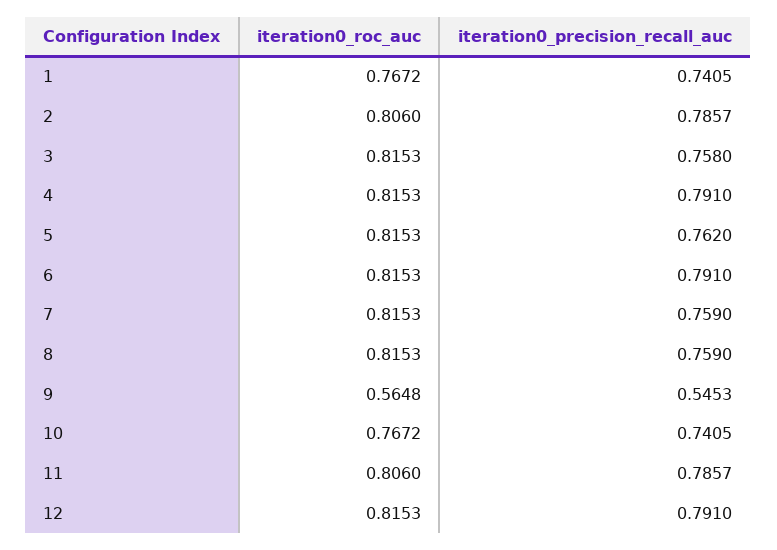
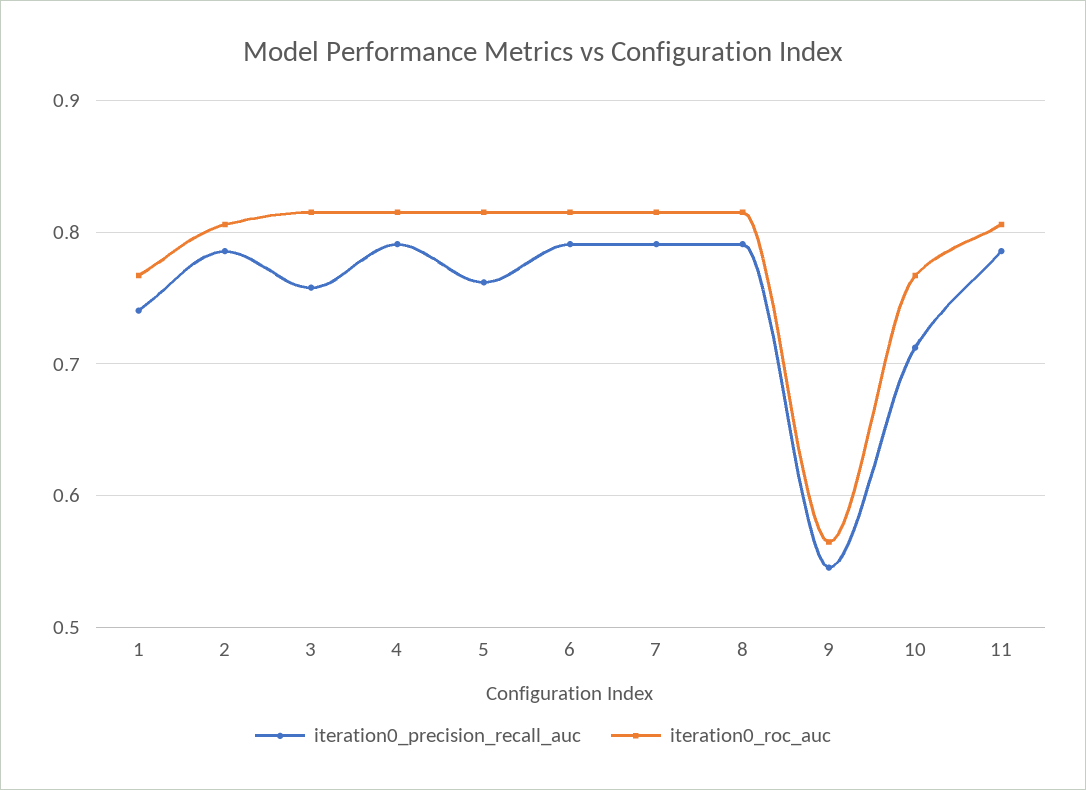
  {
    "iteration0_roc_auc": {
      "1": 0.7672,
      "2": 0.806,
      "3": 0.8153,
      "4": 0.8153,
      "5": 0.8153,
      "6": 0.8153,
      "7": 0.8153,
      "8": 0.8153,
      "9": 0.5648,
      "10": 0.7672,
-     "11": 0.806,
+     "11": 0.806
-     "12": 0.8153
    },
    "iteration0_precision_recall_auc": {
      "1": 0.7405,
      "2": 0.7857,
      "3": 0.758,
      "4": 0.791,
      "5": 0.762,
      "6": 0.791,
-     "7": 0.759,
+     "7": 0.79,
-     "8": 0.759,
+     "8": 0.79,
      "9": 0.5453,
-     "10": 0.7405,
+     "10": 0.71,
-     "11": 0.7857,
+     "11": 0.7857
-     "12": 0.791
    }
  }

